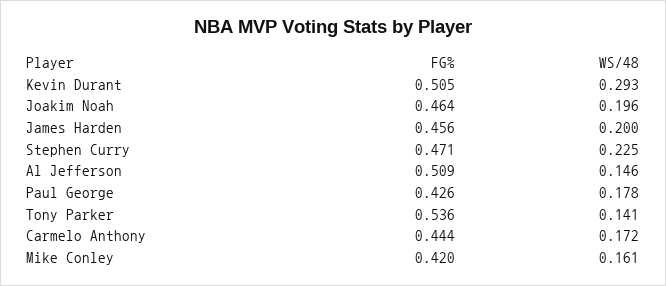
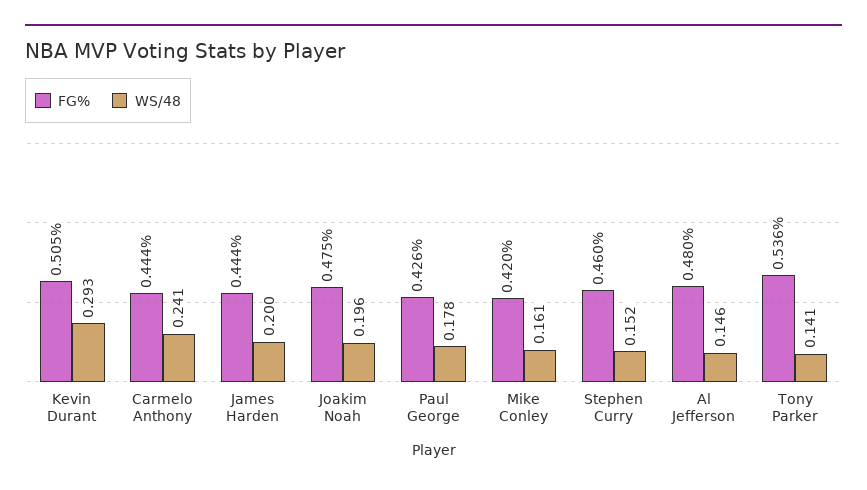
  {
    "FG%": {
      "Kevin Durant": 0.505,
-     "Joakim Noah": 0.464,
+     "Joakim Noah": 0.475,
-     "James Harden": 0.456,
+     "James Harden": 0.444,
-     "Stephen Curry": 0.471,
+     "Stephen Curry": 0.46,
-     "Al Jefferson": 0.509,
+     "Al Jefferson": 0.48,
      "Paul George": 0.426,
      "Tony Parker": 0.536,
      "Carmelo Anthony": 0.444,
      "Mike Conley": 0.42
    },
    "WS/48": {
      "Kevin Durant": 0.293,
      "Joakim Noah": 0.196,
      "James Harden": 0.2,
-     "Stephen Curry": 0.225,
+     "Stephen Curry": 0.152,
      "Al Jefferson": 0.146,
      "Paul George": 0.178,
      "Tony Parker": 0.141,
-     "Carmelo Anthony": 0.172,
+     "Carmelo Anthony": 0.241,
      "Mike Conley": 0.161
    }
  }

